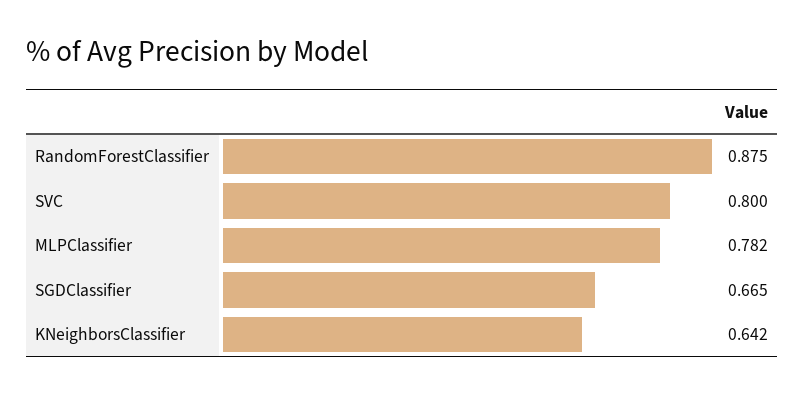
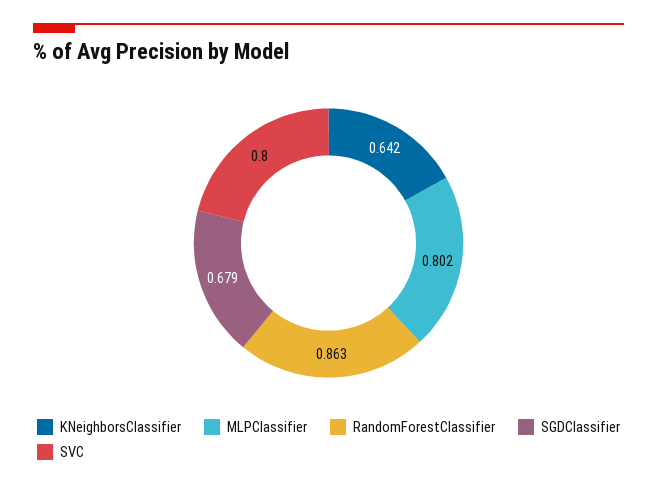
  {
-   "RandomForestClassifier": 0.875,
+   "RandomForestClassifier": 0.863,
    "SVC": 0.8,
-   "MLPClassifier": 0.782,
+   "MLPClassifier": 0.802,
-   "SGDClassifier": 0.665,
+   "SGDClassifier": 0.679,
    "KNeighborsClassifier": 0.642
  }

